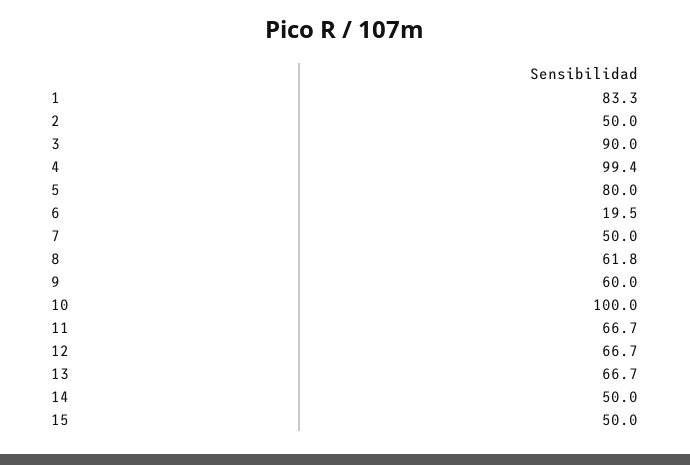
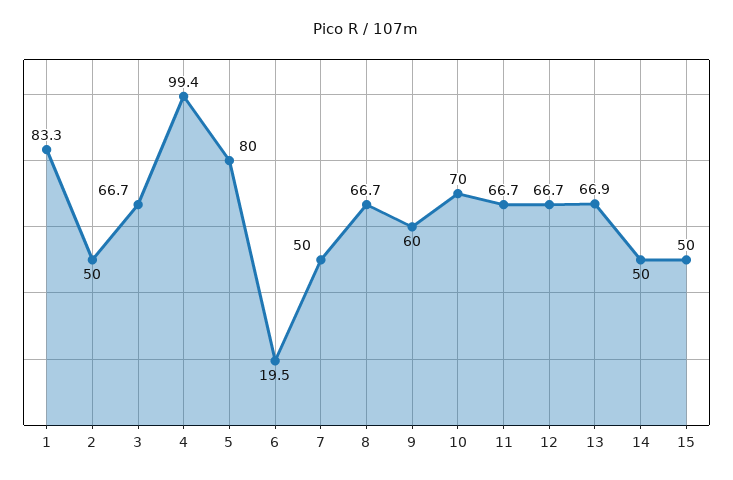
  {
    "1": 83.3,
    "2": 50,
-   "3": 90,
+   "3": 66.7,
    "4": 99.4,
    "5": 80,
    "6": 19.5,
    "7": 50,
-   "8": 61.8,
+   "8": 66.7,
    "9": 60,
-   "10": 100,
+   "10": 70,
    "11": 66.7,
    "12": 66.7,
-   "13": 66.7,
+   "13": 66.9,
    "14": 50,
    "15": 50
  }

